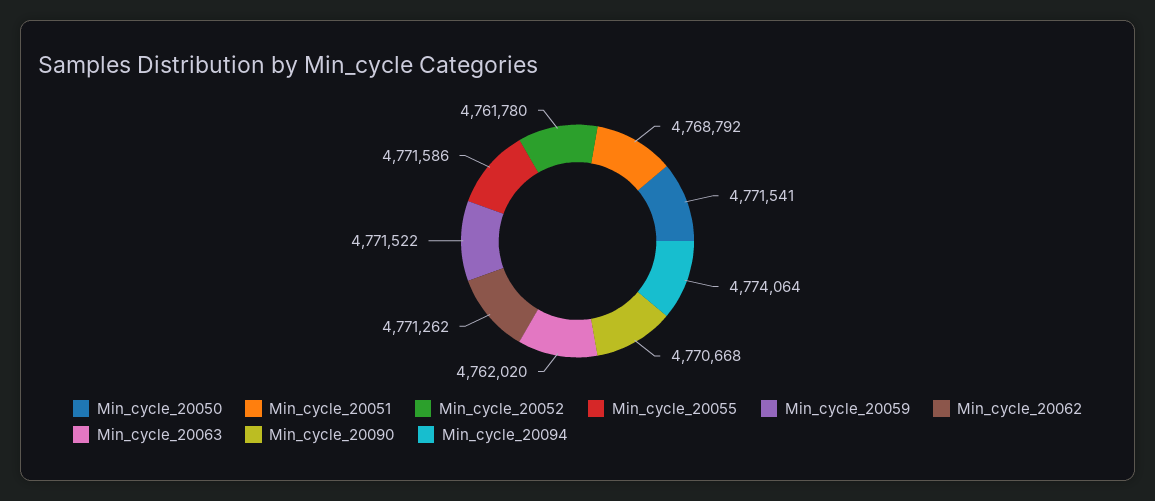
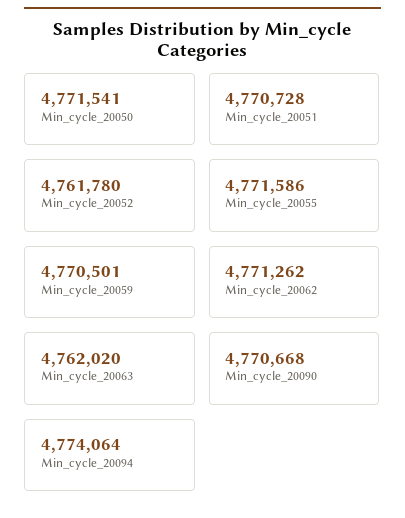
  {
    "Min_cycle_20050": 4771541,
-   "Min_cycle_20051": 4768792,
+   "Min_cycle_20051": 4770728,
    "Min_cycle_20052": 4761780,
    "Min_cycle_20055": 4771586,
-   "Min_cycle_20059": 4771522,
+   "Min_cycle_20059": 4770501,
    "Min_cycle_20062": 4771262,
    "Min_cycle_20063": 4762020,
    "Min_cycle_20090": 4770668,
    "Min_cycle_20094": 4774064
  }

